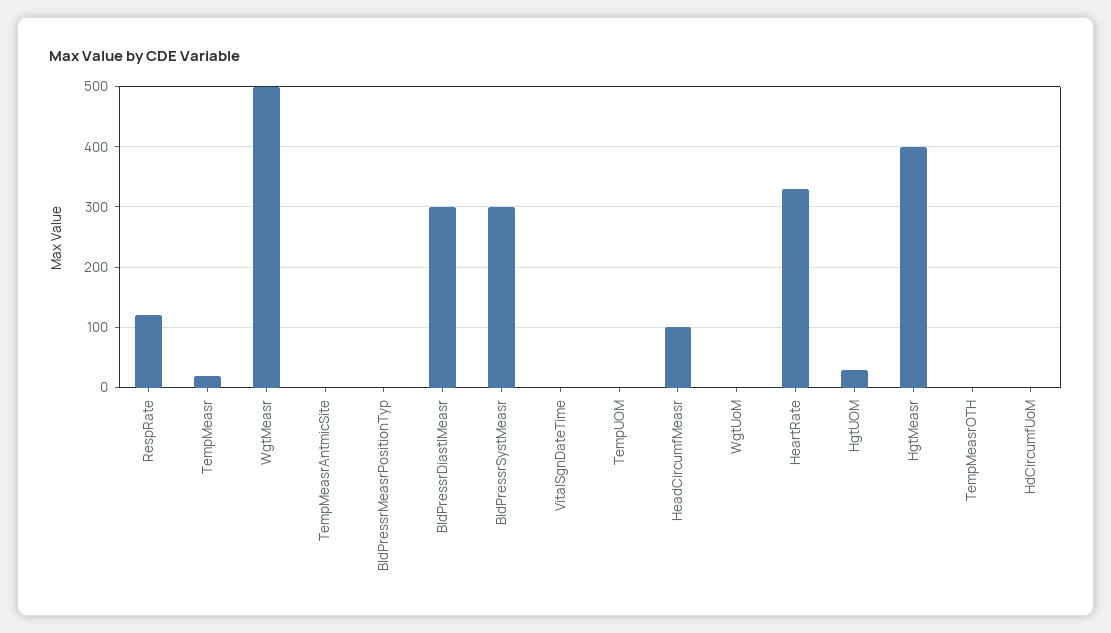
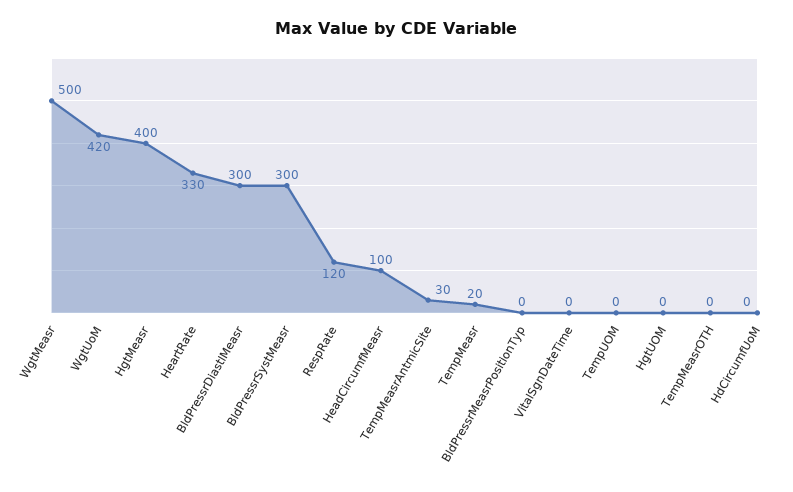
  {
    "RespRate": 120,
    "TempMeasr": 20,
    "WgtMeasr": 500,
-   "TempMeasrAntmicSite": 0,
+   "TempMeasrAntmicSite": 30,
    "BldPressrMeasrPositionTyp": 0,
    "BldPressrDiastlMeasr": 300,
    "BldPressrSystMeasr": 300,
    "VitalSgnDateTime": 0,
    "TempUOM": 0,
    "HeadCircumfMeasr": 100,
-   "WgtUoM": 0,
+   "WgtUoM": 420,
    "HeartRate": 330,
-   "HgtUOM": 30,
+   "HgtUOM": 0,
    "HgtMeasr": 400,
    "TempMeasrOTH": 0,
    "HdCircumfUoM": 0
  }

